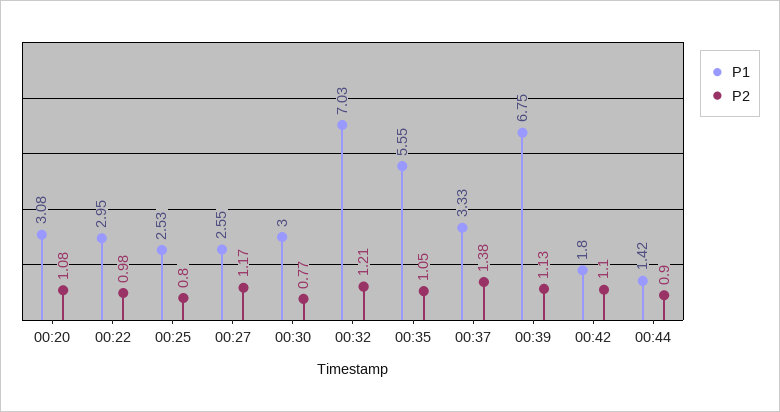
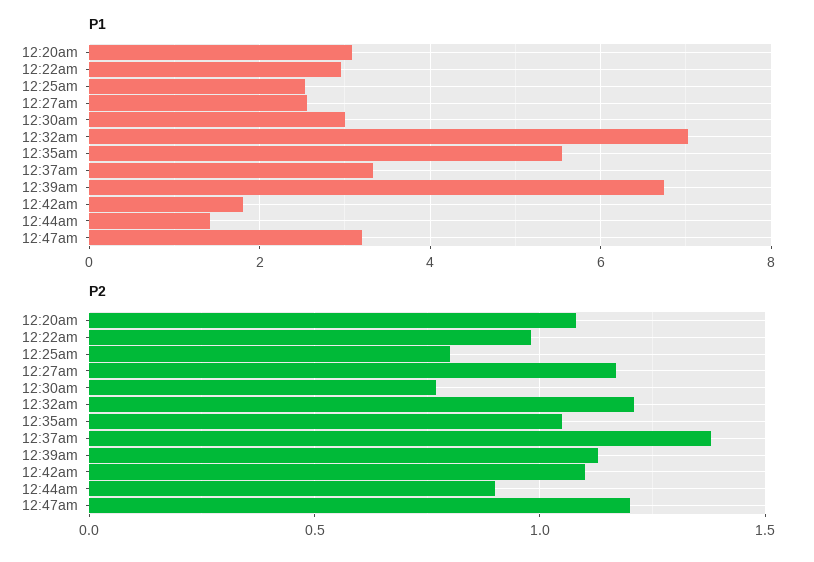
  {
    "P1": {
      "00:20": 3.08,
      "00:22": 2.95,
      "00:25": 2.53,
      "00:27": 2.55,
      "00:30": 3,
      "00:32": 7.03,
      "00:35": 5.55,
      "00:37": 3.33,
      "00:39": 6.75,
      "00:42": 1.8,
-     "00:44": 1.42
+     "00:44": 1.42,
+     "12:47am": 3.2
    },
    "P2": {
      "00:20": 1.08,
      "00:22": 0.98,
      "00:25": 0.8,
      "00:27": 1.17,
      "00:30": 0.77,
      "00:32": 1.21,
      "00:35": 1.05,
      "00:37": 1.38,
      "00:39": 1.13,
      "00:42": 1.1,
-     "00:44": 0.9
+     "00:44": 0.9,
+     "12:47am": 1.2
    }
  }

